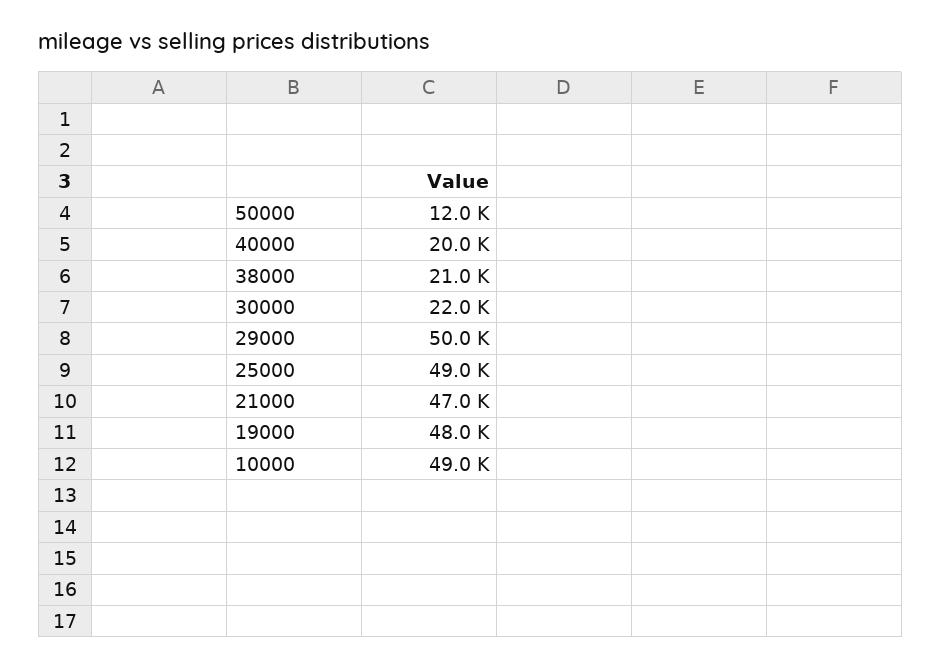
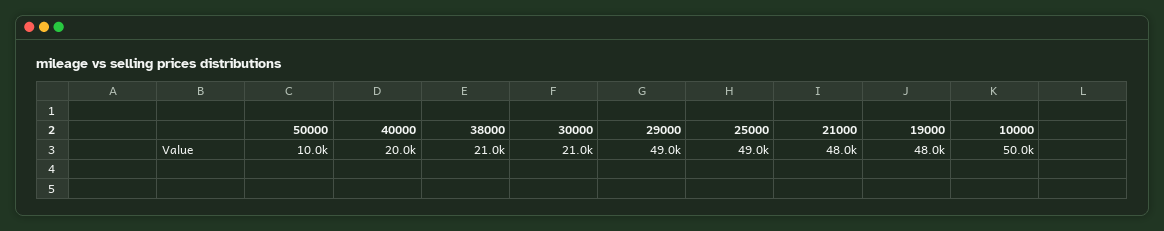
  {
-   "50000": 12000,
+   "50000": 10000,
    "40000": 20000,
    "38000": 21000,
-   "30000": 22000,
+   "30000": 21000,
-   "29000": 50000,
+   "29000": 49000,
    "25000": 49000,
-   "21000": 47000,
+   "21000": 48000,
    "19000": 48000,
-   "10000": 49000
+   "10000": 50000
  }

